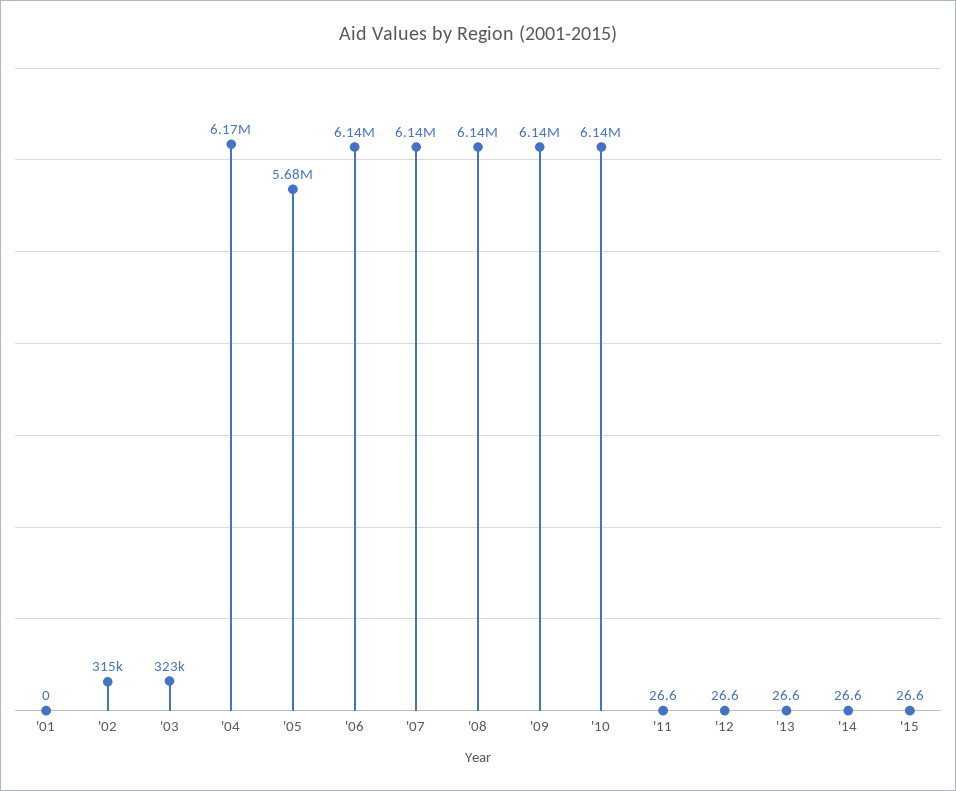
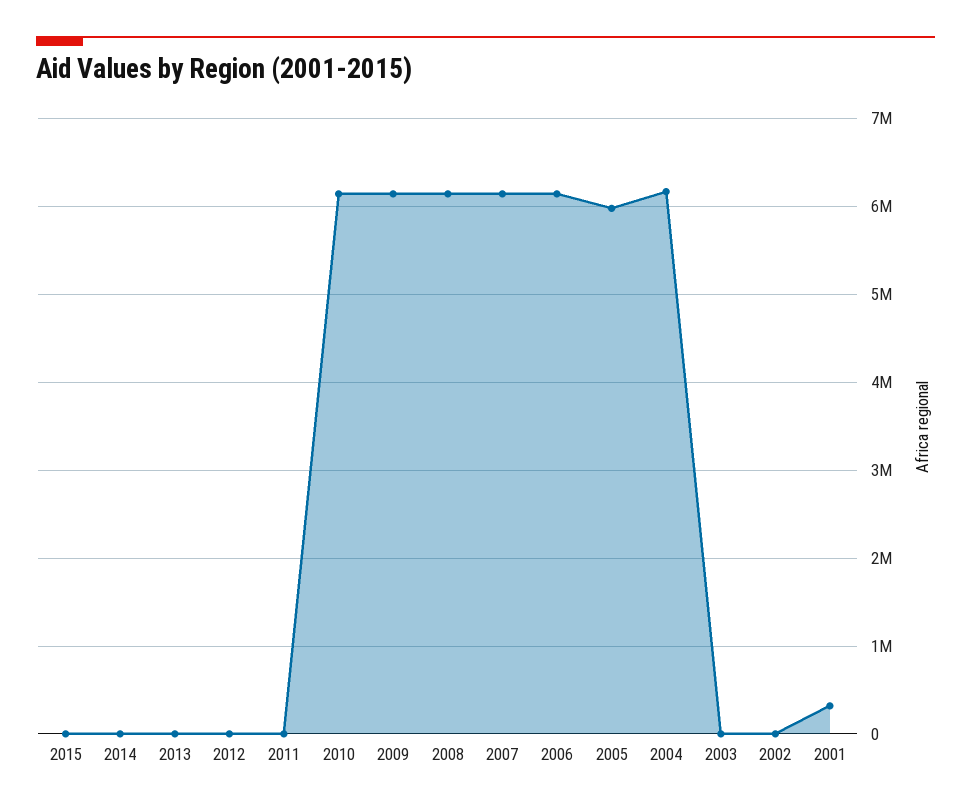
  {
-   "'01": 0,
+   "'01": 300000,
-   "'02": 315000,
+   "'02": 0,
-   "'03": 323000,
+   "'03": 0,
    "'04": 6170000,
-   "'05": 5680000,
+   "'05": 6000000,
    "'06": 6140000,
    "'07": 6140000,
    "'08": 6140000,
    "'09": 6140000,
    "'10": 6140000,
    "'11": 26.6,
    "'12": 26.6,
    "'13": 26.6,
    "'14": 26.6,
    "'15": 26.6
  }

